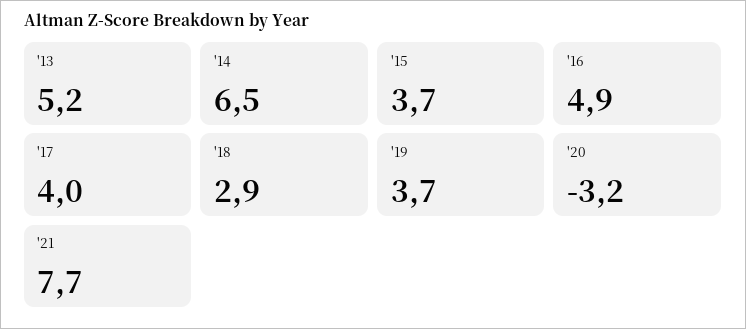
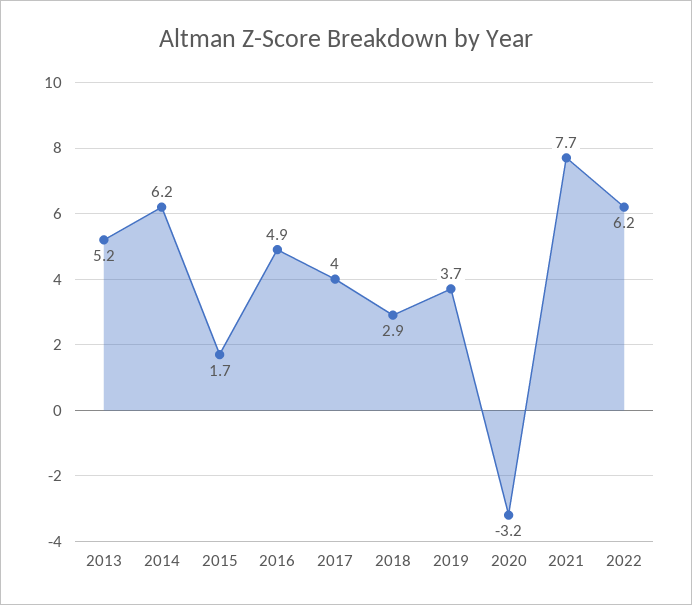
  {
    "'13": 5.2,
-   "'14": 6.5,
+   "'14": 6.2,
-   "'15": 3.7,
+   "'15": 1.7,
    "'16": 4.9,
    "'17": 4,
    "'18": 2.9,
    "'19": 3.7,
    "'20": -3.2,
-   "'21": 7.7
+   "'21": 7.7,
+   "2022": 6.2
  }

